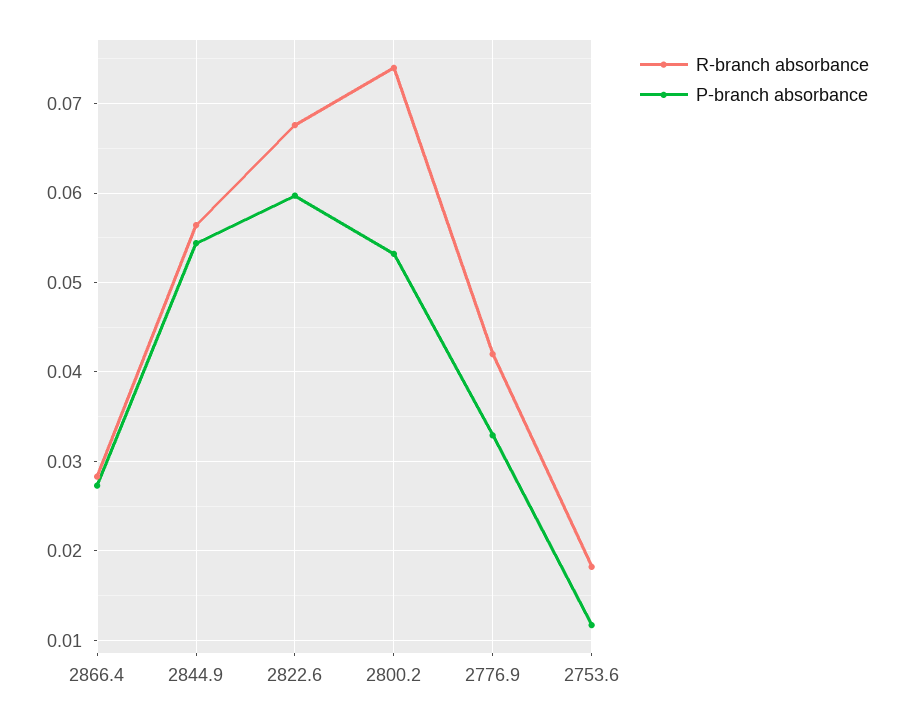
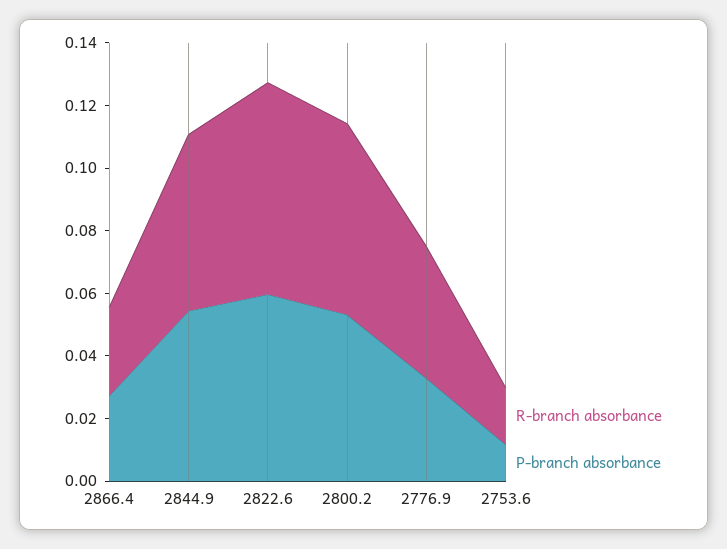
  {
    "R-branch absorbance": {
      "2866.4": 0.028,
      "2844.9": 0.056,
      "2822.6": 0.068,
-     "2800.2": 0.074,
+     "2800.2": 0.06,
      "2776.9": 0.042,
      "2753.6": 0.018
    },
    "P-branch absorbance": {
      "2866.4": 0.027,
      "2844.9": 0.054,
      "2822.6": 0.06,
      "2800.2": 0.053,
      "2776.9": 0.033,
      "2753.6": 0.012
    }
  }

